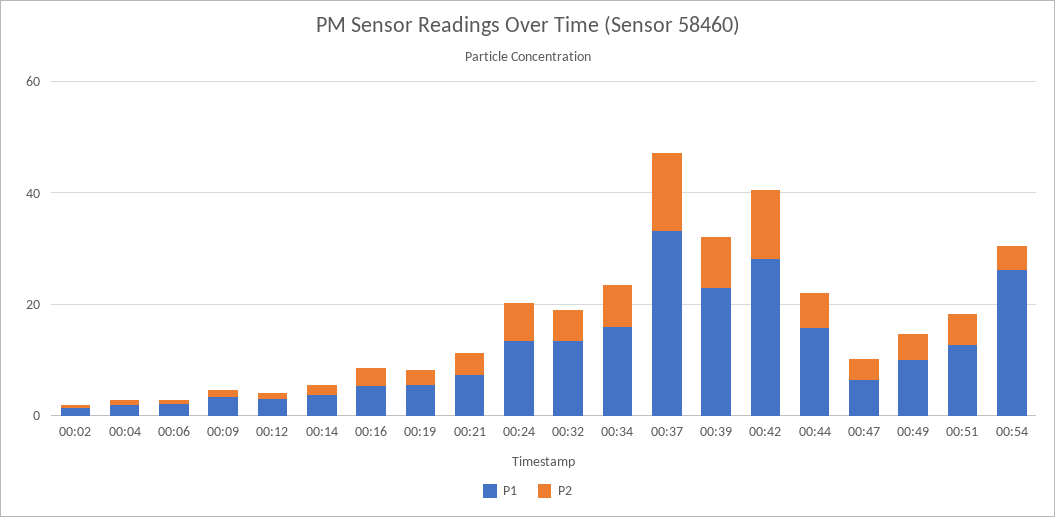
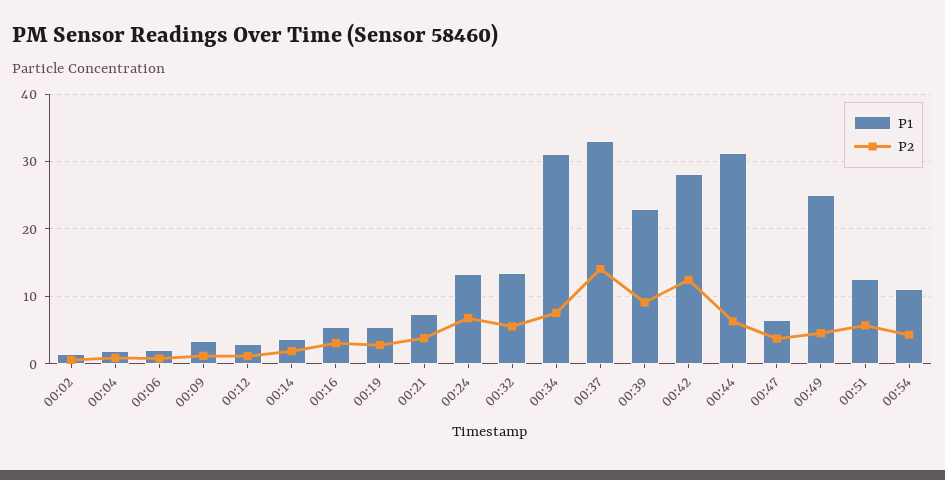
  {
    "P1": {
      "00:02": 1,
      "00:04": 2,
      "00:06": 2,
      "00:09": 3,
      "00:12": 3,
      "00:14": 4,
      "00:16": 5,
      "00:19": 6,
      "00:21": 7,
      "00:24": 13,
      "00:32": 14,
-     "00:34": 15,
+     "00:34": 31,
      "00:37": 33,
      "00:39": 23,
      "00:42": 28,
-     "00:44": 15,
+     "00:44": 31,
      "00:47": 6,
-     "00:49": 10,
+     "00:49": 25,
      "00:51": 13,
-     "00:54": 25
+     "00:54": 11
    },
    "P2": {
      "00:02": 1,
      "00:04": 1,
      "00:06": 1,
      "00:09": 1,
      "00:12": 1,
      "00:14": 2,
      "00:16": 3,
      "00:19": 3,
      "00:21": 4,
      "00:24": 7,
      "00:32": 6,
      "00:34": 8,
      "00:37": 14,
      "00:39": 9,
      "00:42": 12,
      "00:44": 6,
      "00:47": 4,
      "00:49": 5,
      "00:51": 6,
      "00:54": 4
    }
  }

